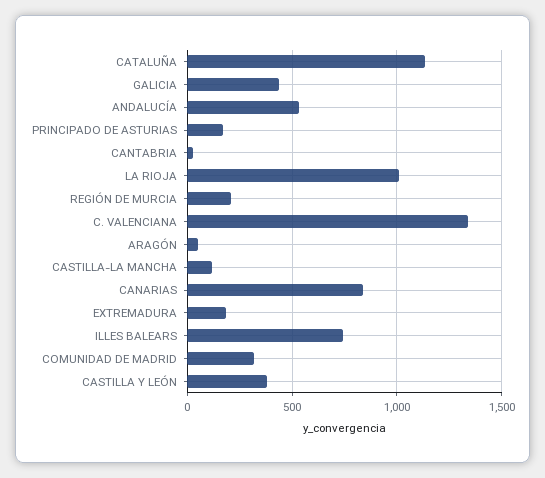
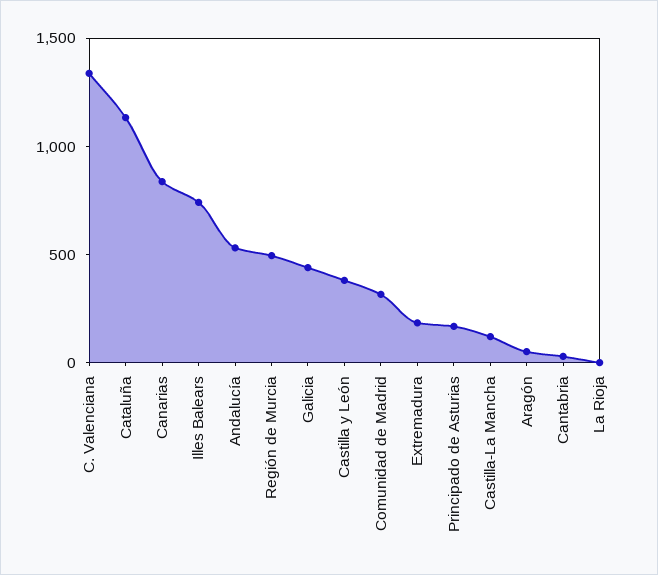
  {
    "CATALUÑA": 1150,
    "GALICIA": 450,
    "ANDALUCÍA": 550,
    "PRINCIPADO DE ASTURIAS": 150,
    "CANTABRIA": 50,
-   "LA RIOJA": 1000,
+   "LA RIOJA": 0,
-   "REGIÓN DE MURCIA": 200,
+   "REGIÓN DE MURCIA": 500,
    "C. VALENCIANA": 1350,
    "ARAGÓN": 50,
    "CASTILLA-LA MANCHA": 100,
    "CANARIAS": 850,
    "EXTREMADURA": 200,
    "ILLES BALEARS": 750,
    "COMUNIDAD DE MADRID": 300,
    "CASTILLA Y LEÓN": 400
  }

